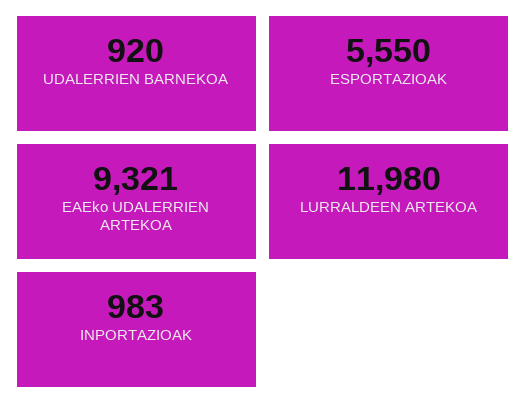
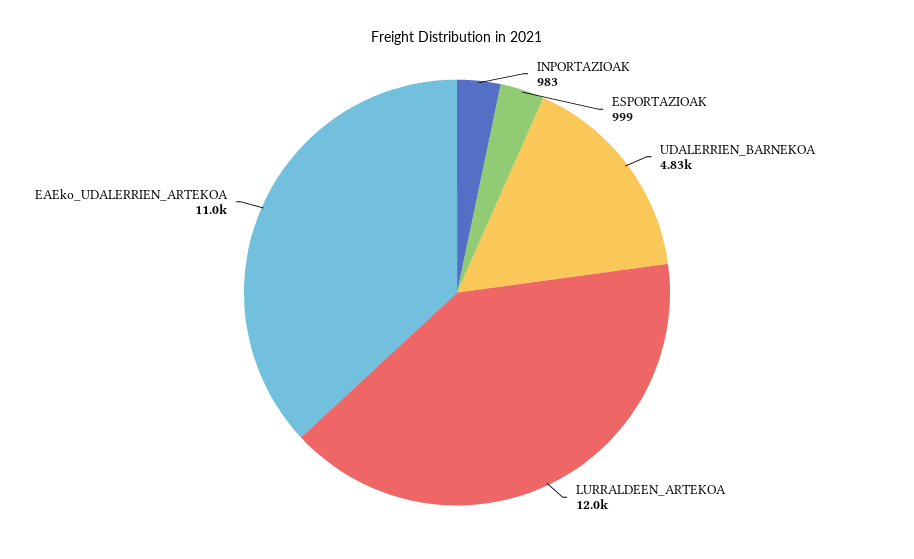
  {
-   "UDALERRIEN BARNEKOA": 920,
+   "UDALERRIEN BARNEKOA": 4830,
-   "ESPORTAZIOAK": 5550,
+   "ESPORTAZIOAK": 999,
-   "EAEko UDALERRIEN ARTEKOA": 9321,
+   "EAEko UDALERRIEN ARTEKOA": 11000,
    "LURRALDEEN ARTEKOA": 11980,
    "INPORTAZIOAK": 983
  }

